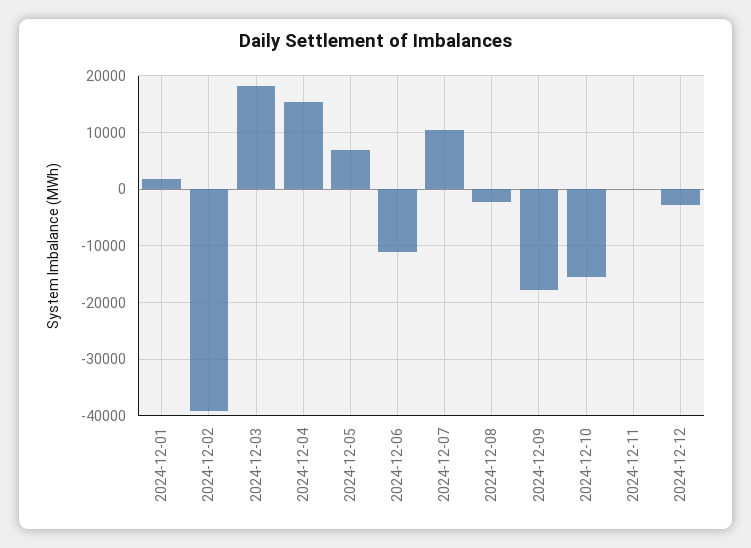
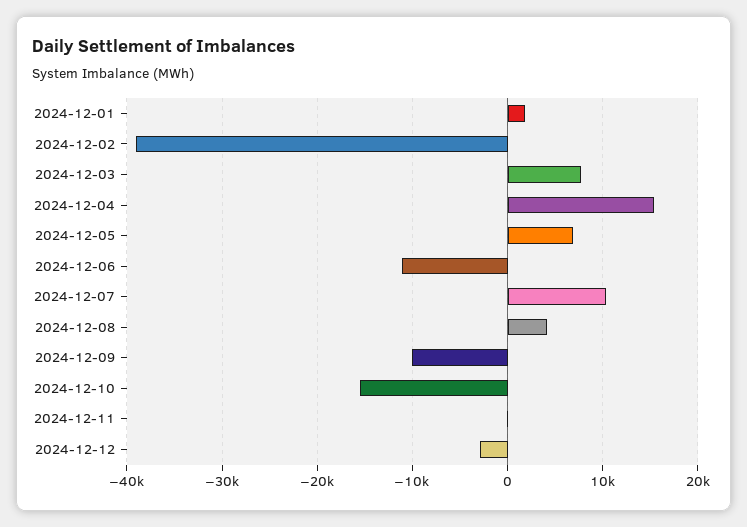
  {
    "2024-12-01": 2000,
    "2024-12-02": -39000,
-   "2024-12-03": 18000,
+   "2024-12-03": 8000,
    "2024-12-04": 15000,
    "2024-12-05": 7000,
    "2024-12-06": -11000,
    "2024-12-07": 10000,
-   "2024-12-08": -2000,
+   "2024-12-08": 4000,
-   "2024-12-09": -18000,
+   "2024-12-09": -10000,
    "2024-12-10": -16000,
    "2024-12-11": 0,
    "2024-12-12": -3000
  }

